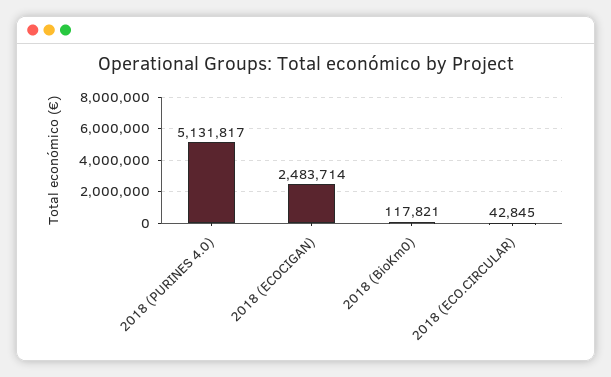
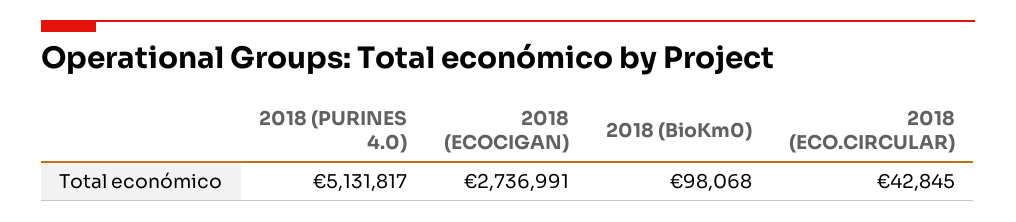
  {
    "2018 (PURINES 4.0)": 5131817,
-   "2018 (ECOCIGAN)": 2483714,
+   "2018 (ECOCIGAN)": 2736991,
-   "2018 (BioKm0)": 117821,
+   "2018 (BioKm0)": 98068,
    "2018 (ECO.CIRCULAR)": 42845
  }

